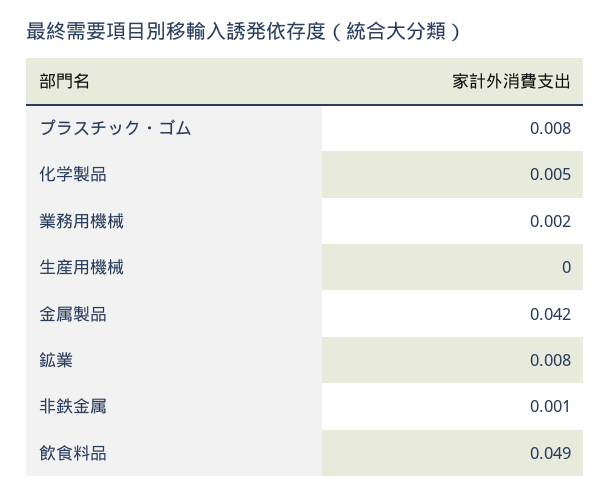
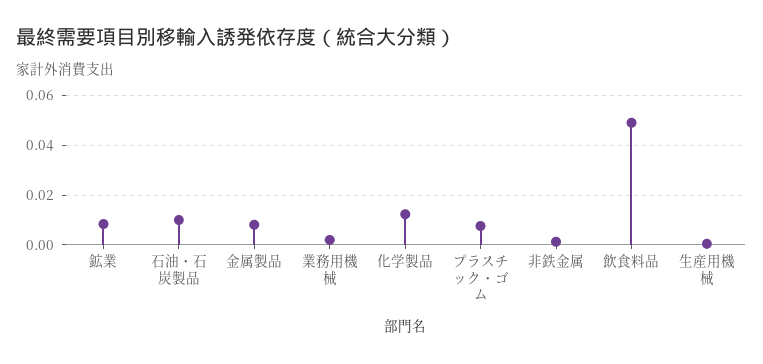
  {
    "プラスチック・ゴム": 0.008,
-   "化学製品": 0.005,
+   "化学製品": 0.0125,
    "業務用機械": 0.002,
    "生産用機械": 0,
-   "金属製品": 0.042,
+   "金属製品": 0.0075,
    "鉱業": 0.008,
    "非鉄金属": 0.001,
-   "飲食料品": 0.049
+   "飲食料品": 0.049,
+   "石油・石炭製品": 0.01
  }

